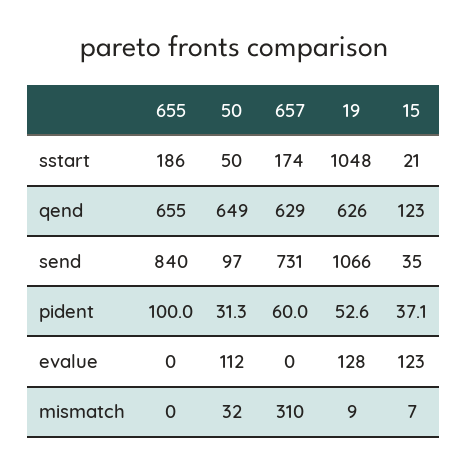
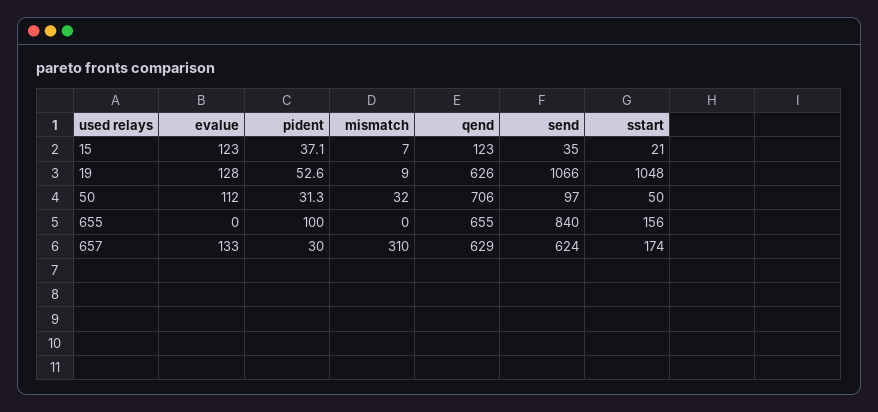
  {
    "655": {
-     "sstart": 186,
+     "sstart": 156,
      "qend": 655,
      "send": 840,
      "pident": 100,
      "evalue": 0,
      "mismatch": 0
    },
    "50": {
      "sstart": 50,
-     "qend": 649,
+     "qend": 706,
      "send": 97,
      "pident": 31.3,
      "evalue": 112,
      "mismatch": 32
    },
    "657": {
      "sstart": 174,
      "qend": 629,
-     "send": 731,
+     "send": 624,
-     "pident": 60,
+     "pident": 30,
-     "evalue": 0,
+     "evalue": 133,
      "mismatch": 310
    },
    "19": {
      "sstart": 1048,
      "qend": 626,
      "send": 1066,
      "pident": 52.6,
      "evalue": 128,
      "mismatch": 9
    },
    "15": {
      "sstart": 21,
      "qend": 123,
      "send": 35,
      "pident": 37.1,
      "evalue": 123,
      "mismatch": 7
    }
  }

